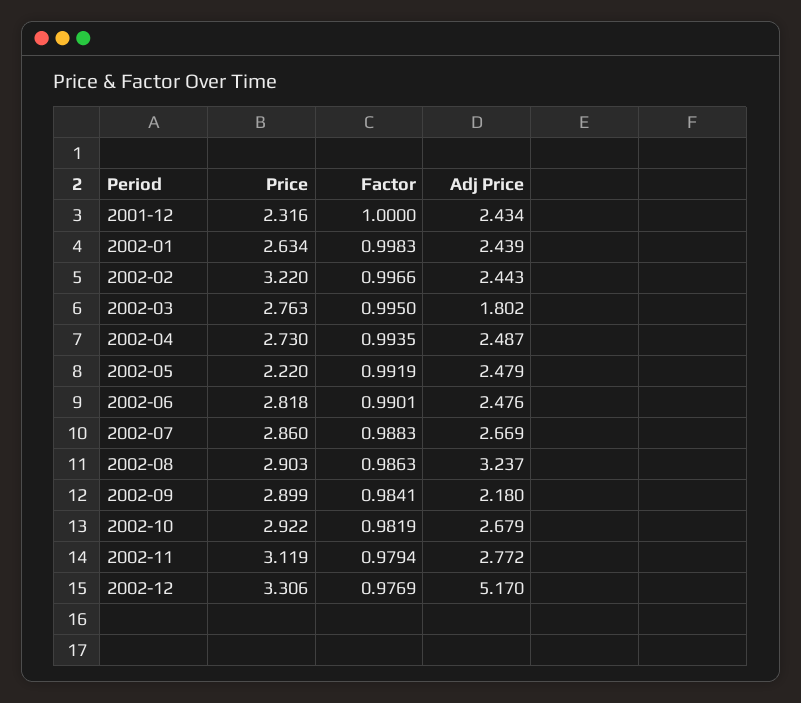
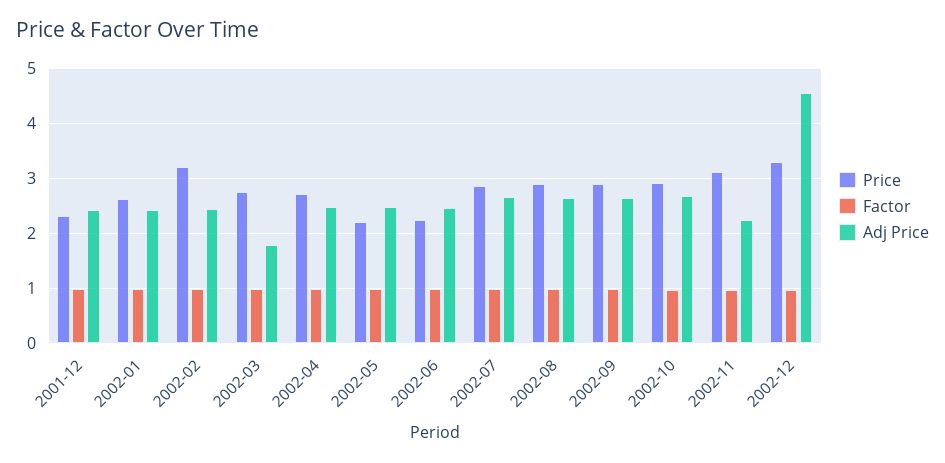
  {
    "Price": {
      "2001-12": 2.316,
      "2002-01": 2.634,
      "2002-02": 3.22,
      "2002-03": 2.763,
      "2002-04": 2.73,
      "2002-05": 2.22,
-     "2002-06": 2.818,
+     "2002-06": 2.2,
      "2002-07": 2.86,
      "2002-08": 2.903,
      "2002-09": 2.899,
      "2002-10": 2.922,
      "2002-11": 3.119,
      "2002-12": 3.306
    },
    "Factor": {
      "2001-12": 1,
      "2002-01": 0.9983,
      "2002-02": 0.9966,
      "2002-03": 0.995,
      "2002-04": 0.9935,
      "2002-05": 0.9919,
      "2002-06": 0.9901,
      "2002-07": 0.9883,
      "2002-08": 0.9863,
      "2002-09": 0.9841,
      "2002-10": 0.9819,
      "2002-11": 0.9794,
      "2002-12": 0.9769
    },
    "Adj Price": {
      "2001-12": 2.434,
      "2002-01": 2.439,
      "2002-02": 2.443,
      "2002-03": 1.802,
      "2002-04": 2.487,
      "2002-05": 2.479,
      "2002-06": 2.476,
      "2002-07": 2.669,
-     "2002-08": 3.237,
+     "2002-08": 2.6,
-     "2002-09": 2.18,
+     "2002-09": 2.6,
      "2002-10": 2.679,
-     "2002-11": 2.772,
+     "2002-11": 2.2,
-     "2002-12": 5.17
+     "2002-12": 4.6
    }
  }

